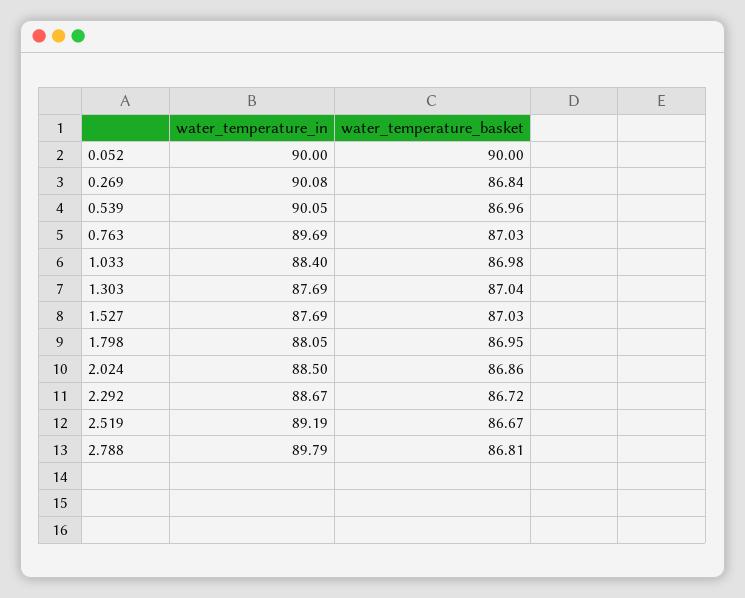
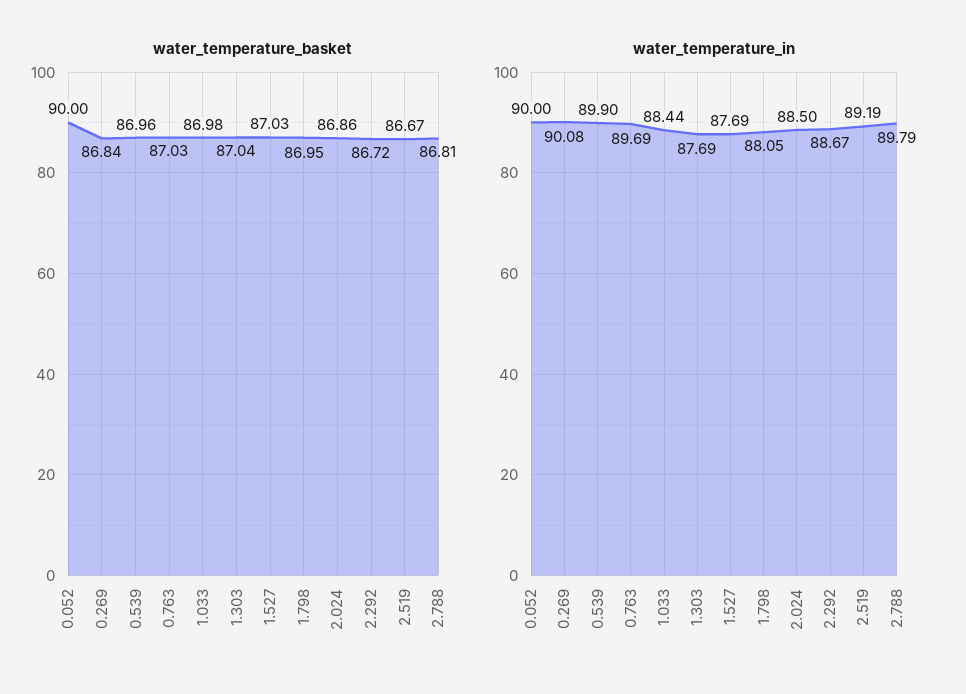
  {
    "water_temperature_in": {
      "0.052": 90,
      "0.269": 90.08,
-     "0.539": 90.05,
+     "0.539": 89.9,
      "0.763": 89.69,
-     "1.033": 88.4,
+     "1.033": 88.44,
      "1.303": 87.69,
      "1.527": 87.69,
      "1.798": 88.05,
      "2.024": 88.5,
      "2.292": 88.67,
      "2.519": 89.19,
      "2.788": 89.79
    },
    "water_temperature_basket": {
      "0.052": 90,
      "0.269": 86.84,
      "0.539": 86.96,
      "0.763": 87.03,
      "1.033": 86.98,
      "1.303": 87.04,
      "1.527": 87.03,
      "1.798": 86.95,
      "2.024": 86.86,
      "2.292": 86.72,
      "2.519": 86.67,
      "2.788": 86.81
    }
  }

